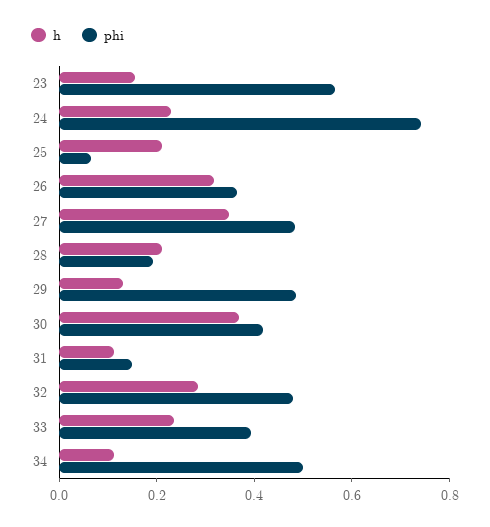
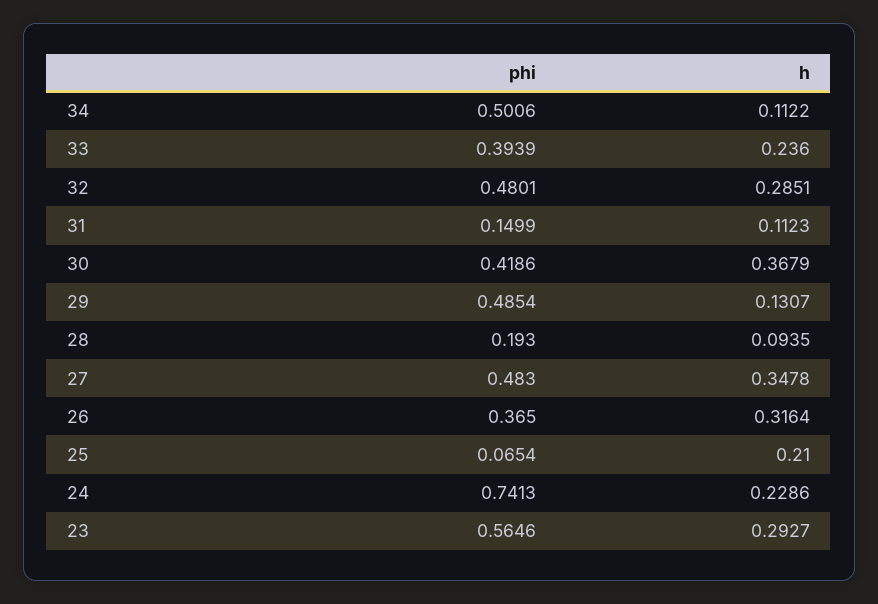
  {
    "h": {
-     "23": 0.15,
+     "23": 0.2927,
      "24": 0.2286,
      "25": 0.21,
      "26": 0.3164,
      "27": 0.3478,
-     "28": 0.2,
+     "28": 0.0935,
      "29": 0.1307,
      "30": 0.3679,
      "31": 0.1123,
      "32": 0.2851,
      "33": 0.236,
      "34": 0.1122
    },
    "phi": {
      "23": 0.5646,
      "24": 0.7413,
      "25": 0.0654,
      "26": 0.365,
      "27": 0.483,
      "28": 0.193,
      "29": 0.4854,
      "30": 0.4186,
      "31": 0.1499,
      "32": 0.4801,
      "33": 0.3939,
      "34": 0.5006
    }
  }

